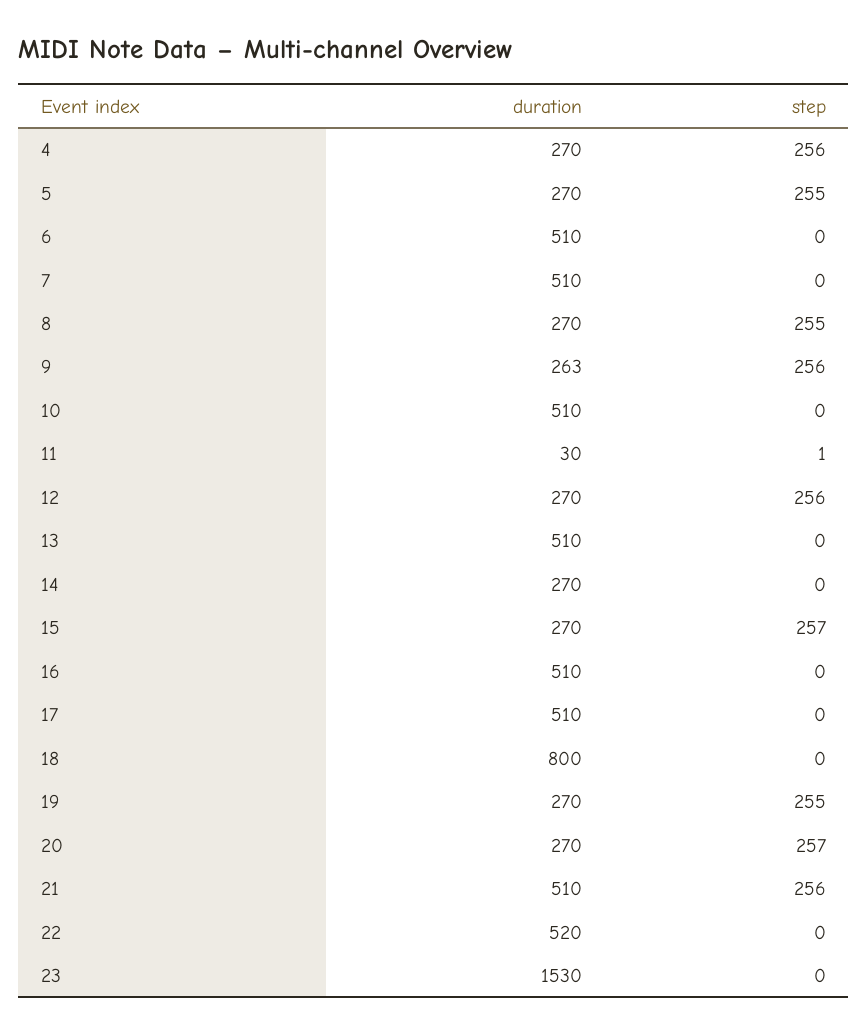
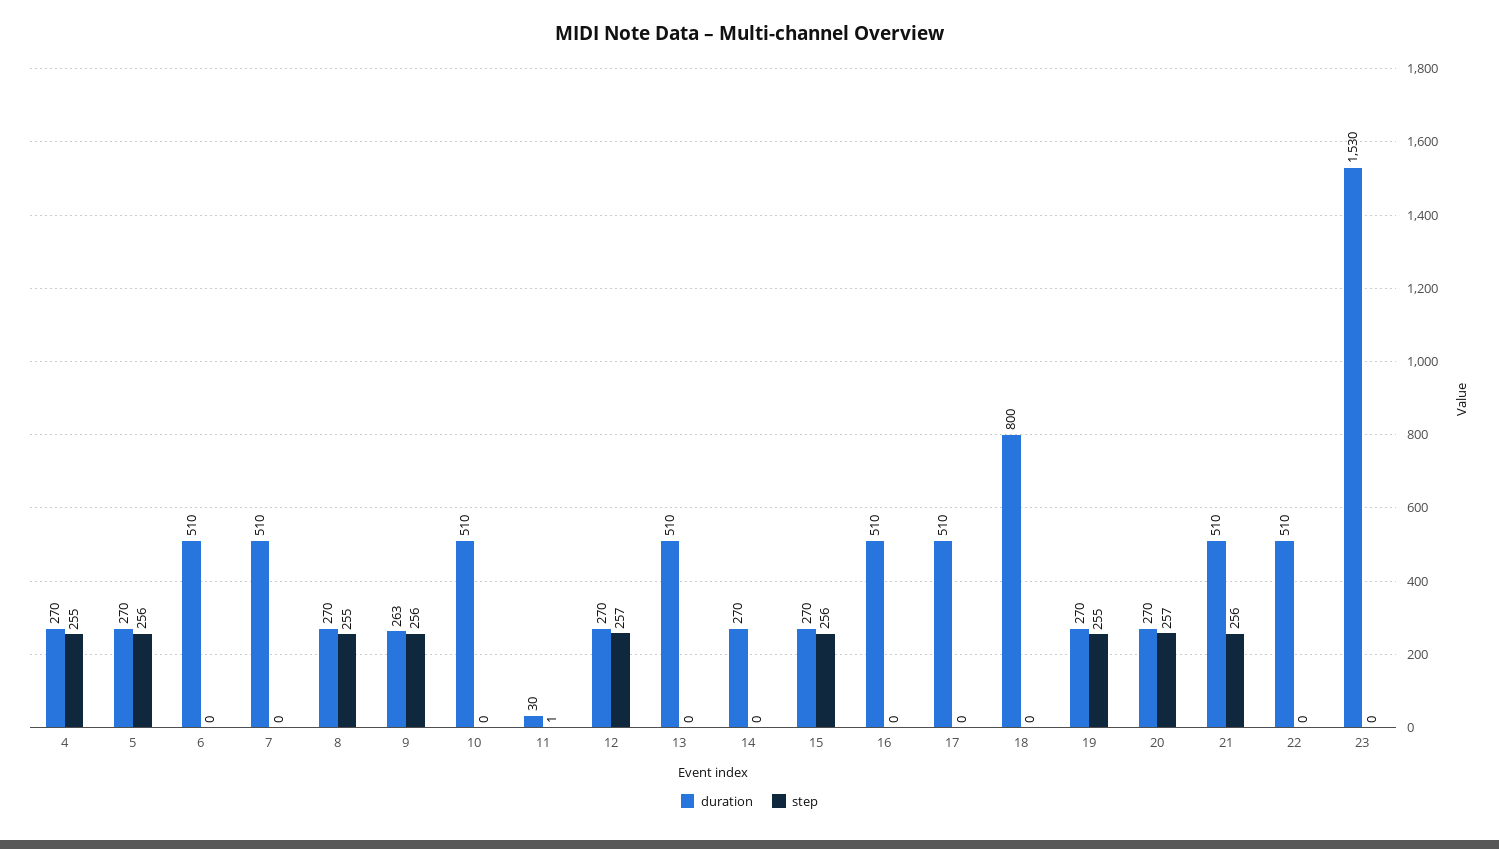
  {
    "duration": {
      "4": 270,
      "5": 270,
      "6": 510,
      "7": 510,
      "8": 270,
      "9": 263,
      "10": 510,
      "11": 30,
      "12": 270,
      "13": 510,
      "14": 270,
      "15": 270,
      "16": 510,
      "17": 510,
      "18": 800,
      "19": 270,
      "20": 270,
      "21": 510,
-     "22": 520,
+     "22": 510,
      "23": 1530
    },
    "step": {
-     "4": 256,
+     "4": 255,
-     "5": 255,
+     "5": 256,
      "6": 0,
      "7": 0,
      "8": 255,
      "9": 256,
      "10": 0,
      "11": 1,
-     "12": 256,
+     "12": 257,
      "13": 0,
      "14": 0,
-     "15": 257,
+     "15": 256,
      "16": 0,
      "17": 0,
      "18": 0,
      "19": 255,
      "20": 257,
      "21": 256,
      "22": 0,
      "23": 0
    }
  }

